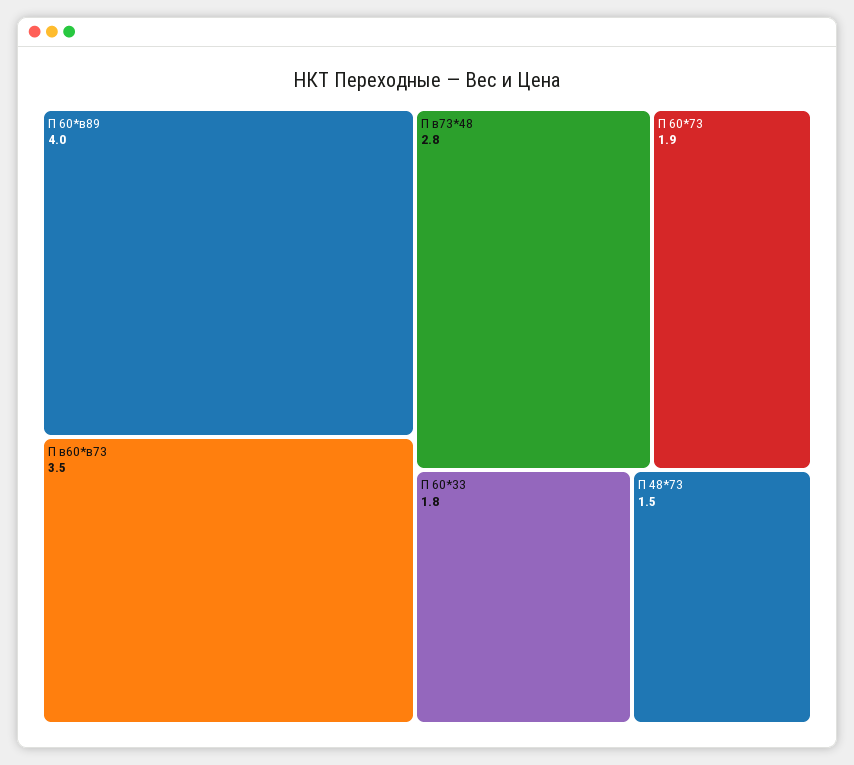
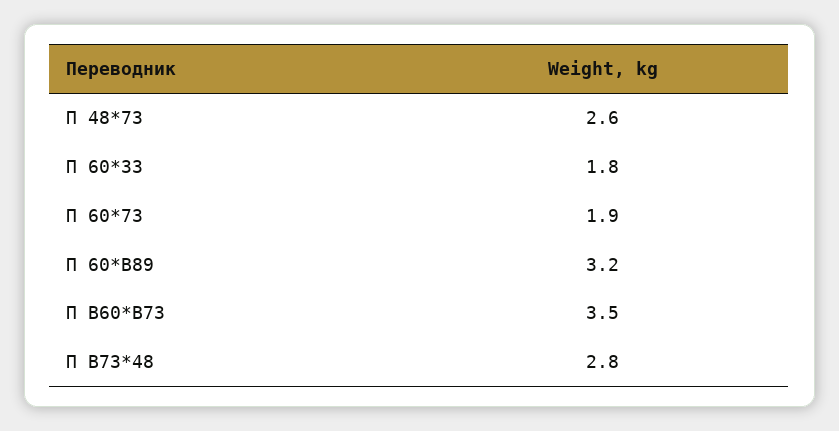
  {
-   "П 60*в89": 4,
+   "П 60*в89": 3.2,
    "П в60*в73": 3.5,
    "П в73*48": 2.8,
    "П 60*73": 1.9,
    "П 60*33": 1.8,
-   "П 48*73": 1.5
+   "П 48*73": 2.6
  }

